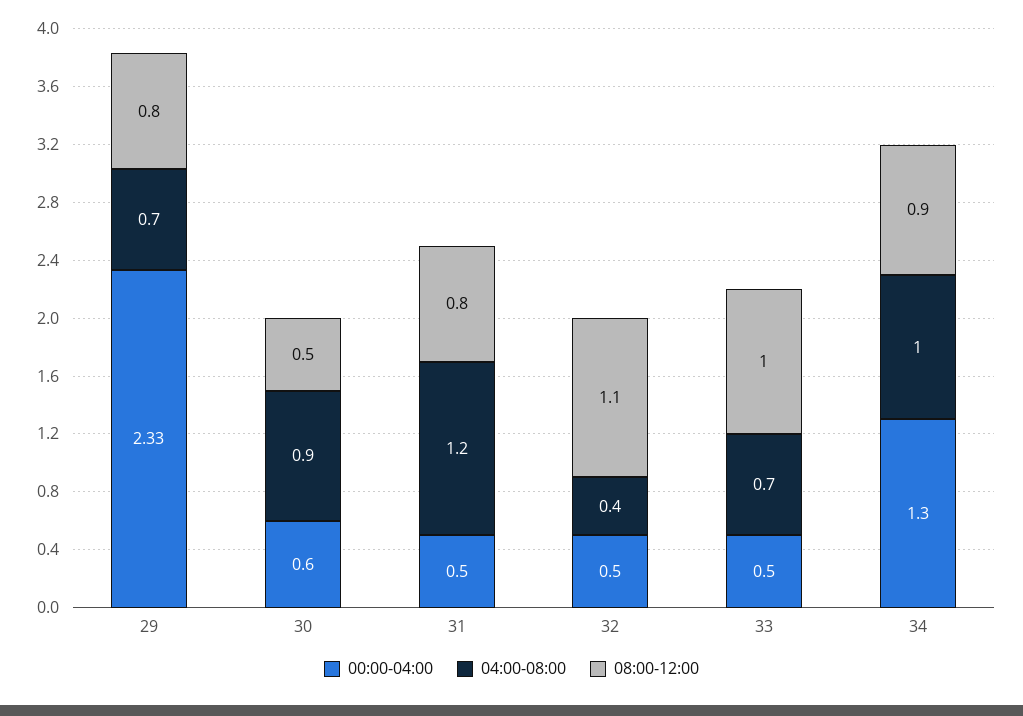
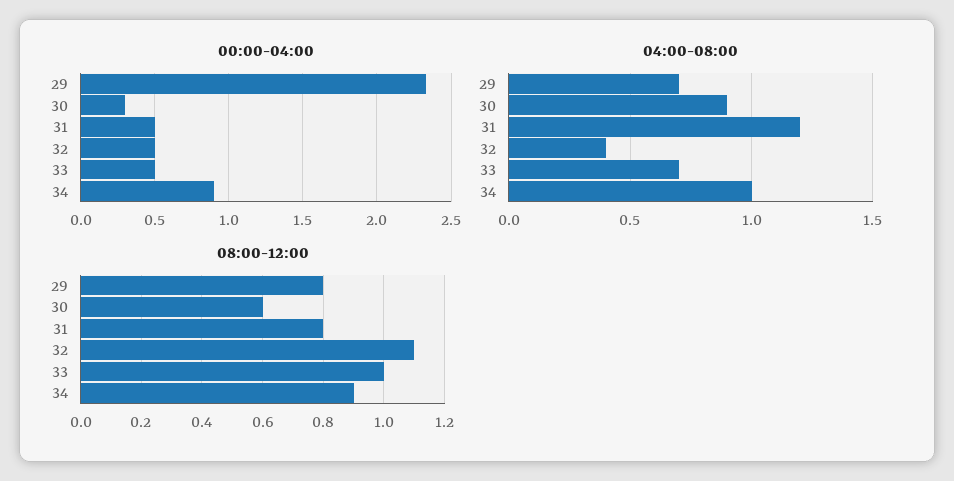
  {
    "00:00-04:00": {
      "29": 2.33,
-     "30": 0.6,
+     "30": 0.3,
      "31": 0.5,
      "32": 0.5,
      "33": 0.5,
-     "34": 1.3
+     "34": 0.9
    },
    "04:00-08:00": {
      "29": 0.7,
      "30": 0.9,
      "31": 1.2,
      "32": 0.4,
      "33": 0.7,
      "34": 1
    },
    "08:00-12:00": {
      "29": 0.8,
-     "30": 0.5,
+     "30": 0.6,
      "31": 0.8,
      "32": 1.1,
      "33": 1,
      "34": 0.9
    }
  }

